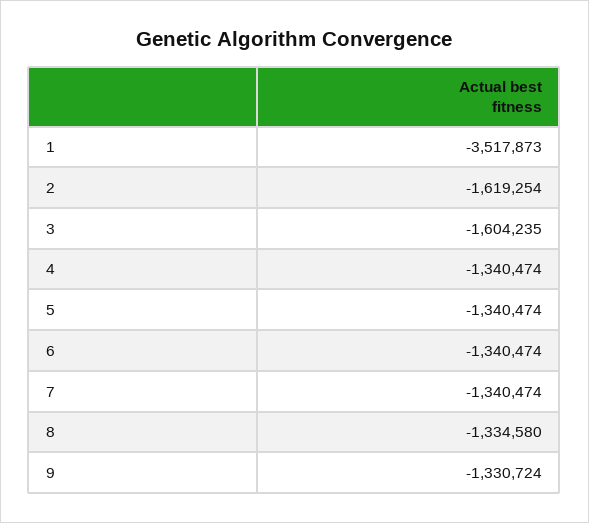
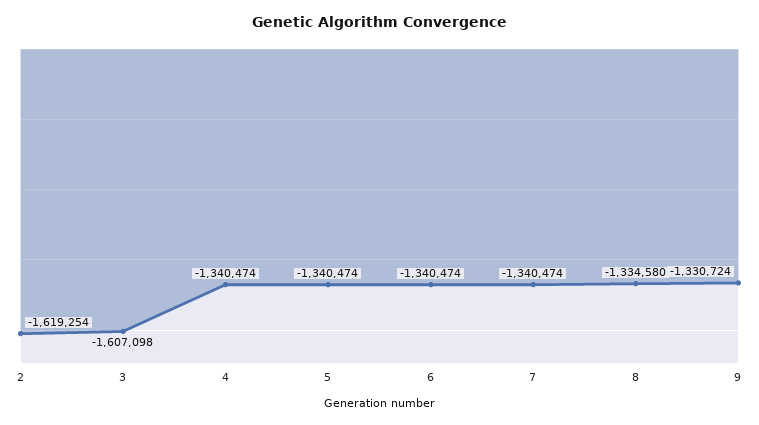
  {
-   "1": -3517873,
    "2": -1619254,
-   "3": -1604235,
+   "3": -1607098,
    "4": -1340474,
    "5": -1340474,
    "6": -1340474,
    "7": -1340474,
    "8": -1334580,
    "9": -1330724
  }

